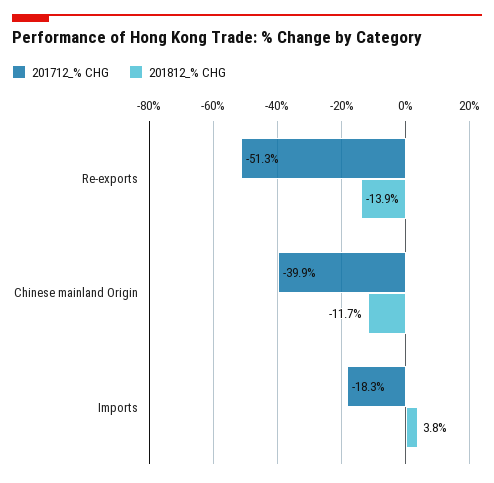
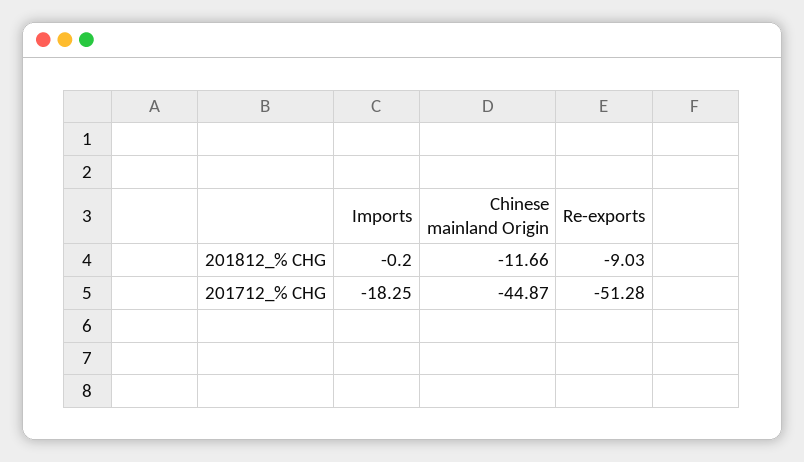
  {
    "201712_% CHG": {
      "Re-exports": -51.28,
-     "Chinese mainland Origin": -39.9,
+     "Chinese mainland Origin": -44.87,
      "Imports": -18.25
    },
    "201812_% CHG": {
-     "Re-exports": -13.9,
+     "Re-exports": -9.03,
      "Chinese mainland Origin": -11.66,
-     "Imports": 3.8
+     "Imports": -0.2
    }
  }

